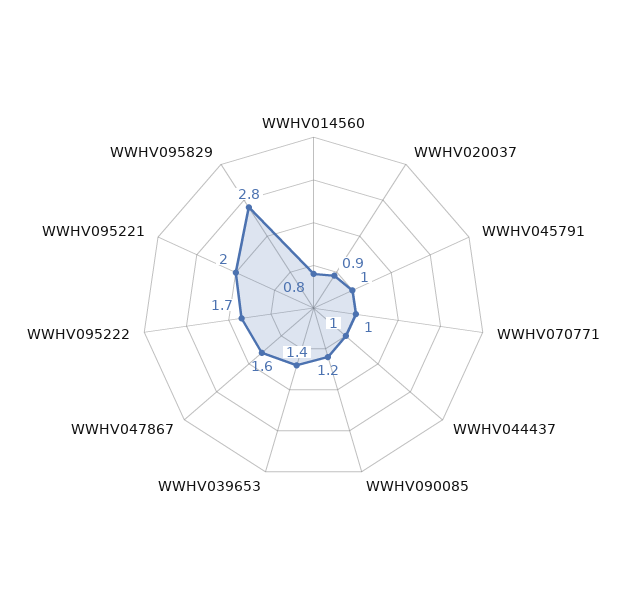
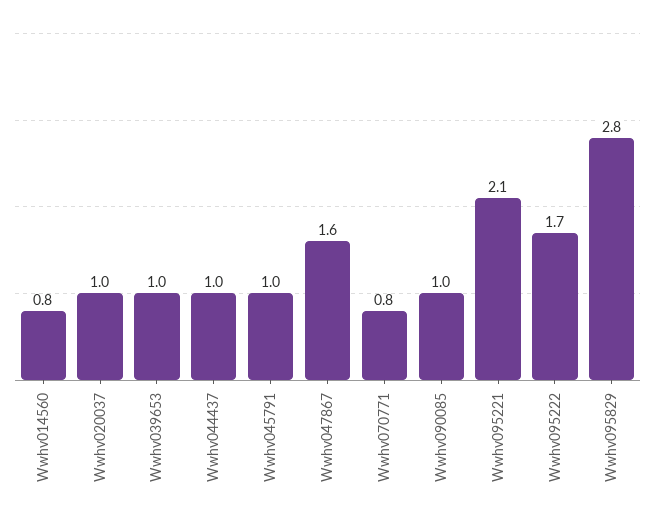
  {
    "WWHV014560": 0.8,
-   "WWHV020037": 0.9,
+   "WWHV020037": 1,
    "WWHV045791": 1,
-   "WWHV070771": 1,
+   "WWHV070771": 0.8,
    "WWHV044437": 1,
-   "WWHV090085": 1.2,
+   "WWHV090085": 1,
-   "WWHV039653": 1.4,
+   "WWHV039653": 1,
    "WWHV047867": 1.6,
    "WWHV095222": 1.7,
-   "WWHV095221": 2,
+   "WWHV095221": 2.1,
    "WWHV095829": 2.8
  }

